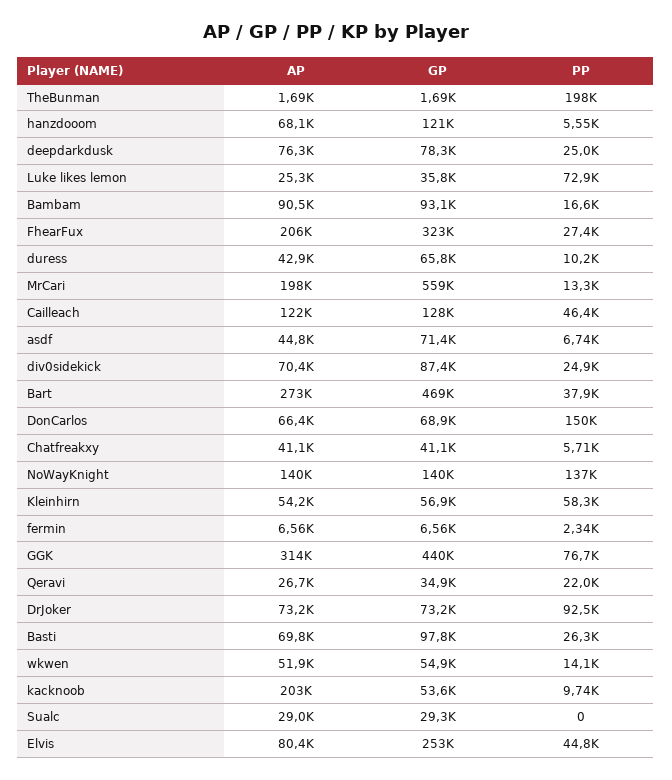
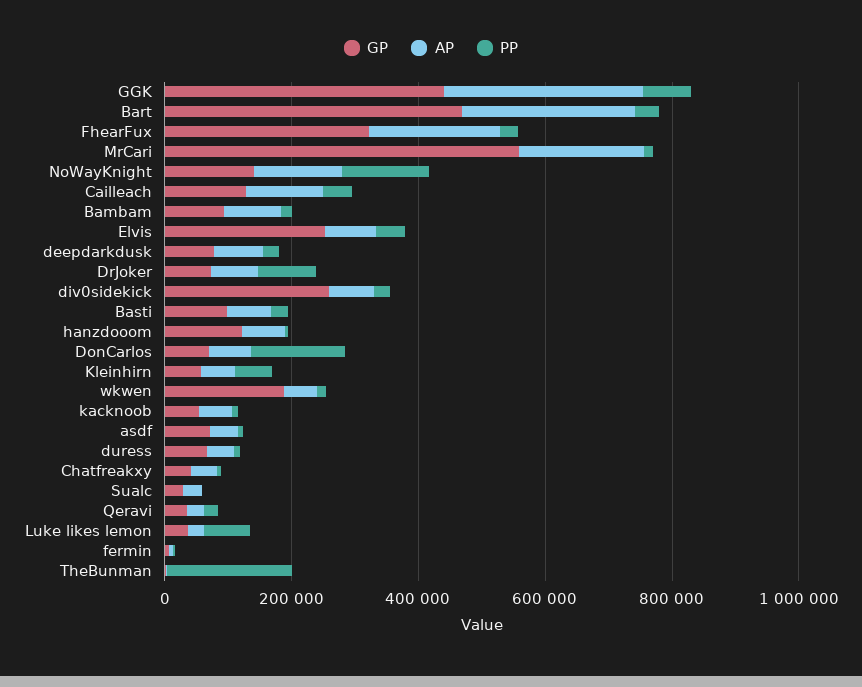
  {
    "AP": {
      "TheBunman": 1690,
      "hanzdooom": 68100,
      "deepdarkdusk": 76300,
      "Luke likes lemon": 25300,
      "Bambam": 90500,
      "FhearFux": 206000,
      "duress": 42900,
      "MrCari": 198000,
      "Cailleach": 122000,
      "asdf": 44800,
      "div0sidekick": 70400,
      "Bart": 273000,
      "DonCarlos": 66400,
      "Chatfreakxy": 41100,
      "NoWayKnight": 140000,
      "Kleinhirn": 54200,
      "fermin": 6560,
      "GGK": 314000,
      "Qeravi": 26700,
      "DrJoker": 73200,
      "Basti": 69800,
      "wkwen": 51900,
-     "kacknoob": 203000,
+     "kacknoob": 50000,
      "Sualc": 29000,
      "Elvis": 80400
    },
    "GP": {
      "TheBunman": 1690,
      "hanzdooom": 121000,
      "deepdarkdusk": 78300,
      "Luke likes lemon": 35800,
      "Bambam": 93100,
      "FhearFux": 323000,
      "duress": 65800,
      "MrCari": 559000,
      "Cailleach": 128000,
      "asdf": 71400,
-     "div0sidekick": 87400,
+     "div0sidekick": 250000,
      "Bart": 469000,
      "DonCarlos": 68900,
      "Chatfreakxy": 41100,
      "NoWayKnight": 140000,
      "Kleinhirn": 56900,
      "fermin": 6560,
      "GGK": 440000,
      "Qeravi": 34900,
      "DrJoker": 73200,
      "Basti": 97800,
-     "wkwen": 54900,
+     "wkwen": 200000,
      "kacknoob": 53600,
      "Sualc": 29300,
      "Elvis": 253000
    },
    "PP": {
      "TheBunman": 198000,
      "hanzdooom": 5550,
      "deepdarkdusk": 25000,
      "Luke likes lemon": 72900,
      "Bambam": 16600,
      "FhearFux": 27400,
      "duress": 10200,
      "MrCari": 13300,
      "Cailleach": 46400,
      "asdf": 6740,
      "div0sidekick": 24900,
      "Bart": 37900,
      "DonCarlos": 150000,
      "Chatfreakxy": 5710,
      "NoWayKnight": 137000,
      "Kleinhirn": 58300,
      "fermin": 2340,
      "GGK": 76700,
      "Qeravi": 22000,
      "DrJoker": 92500,
      "Basti": 26300,
      "wkwen": 14100,
      "kacknoob": 9740,
      "Sualc": 0,
      "Elvis": 44800
    }
  }

